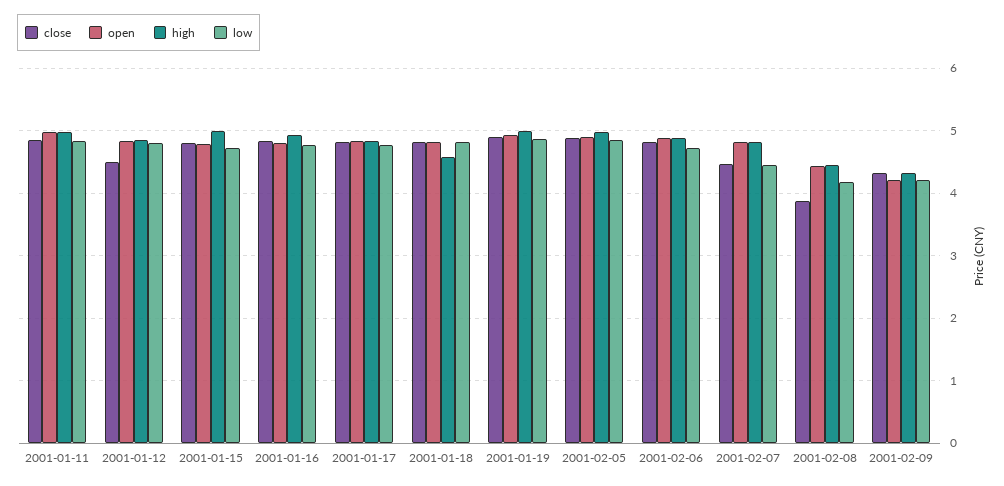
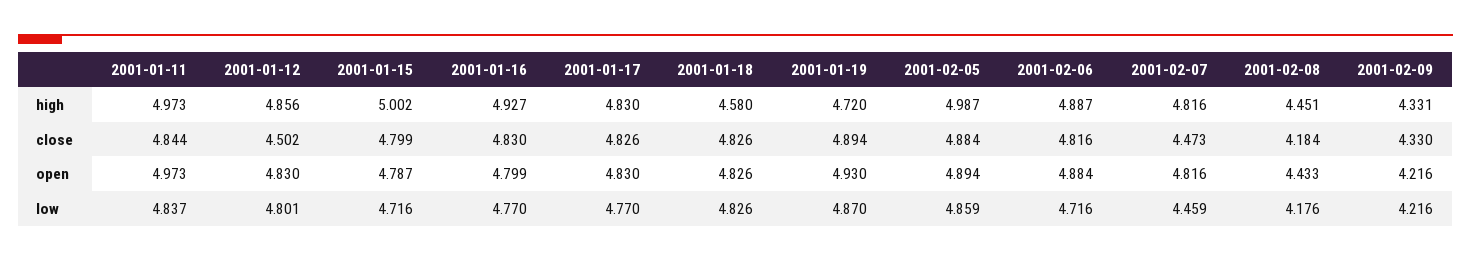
  {
    "close": {
      "2001-01-11": 4.844,
      "2001-01-12": 4.502,
      "2001-01-15": 4.799,
      "2001-01-16": 4.83,
      "2001-01-17": 4.826,
      "2001-01-18": 4.826,
      "2001-01-19": 4.894,
      "2001-02-05": 4.884,
      "2001-02-06": 4.816,
      "2001-02-07": 4.473,
-     "2001-02-08": 3.9,
+     "2001-02-08": 4.184,
      "2001-02-09": 4.33
    },
    "open": {
      "2001-01-11": 4.973,
      "2001-01-12": 4.83,
      "2001-01-15": 4.787,
      "2001-01-16": 4.799,
      "2001-01-17": 4.83,
      "2001-01-18": 4.826,
      "2001-01-19": 4.93,
      "2001-02-05": 4.894,
      "2001-02-06": 4.884,
      "2001-02-07": 4.816,
      "2001-02-08": 4.433,
      "2001-02-09": 4.216
    },
    "high": {
      "2001-01-11": 4.973,
      "2001-01-12": 4.856,
      "2001-01-15": 5.002,
      "2001-01-16": 4.927,
      "2001-01-17": 4.83,
      "2001-01-18": 4.58,
-     "2001-01-19": 5,
+     "2001-01-19": 4.72,
      "2001-02-05": 4.987,
      "2001-02-06": 4.887,
      "2001-02-07": 4.816,
      "2001-02-08": 4.451,
      "2001-02-09": 4.331
    },
    "low": {
      "2001-01-11": 4.837,
      "2001-01-12": 4.801,
      "2001-01-15": 4.716,
      "2001-01-16": 4.77,
      "2001-01-17": 4.77,
      "2001-01-18": 4.826,
      "2001-01-19": 4.87,
      "2001-02-05": 4.859,
      "2001-02-06": 4.716,
      "2001-02-07": 4.459,
      "2001-02-08": 4.176,
      "2001-02-09": 4.216
    }
  }

